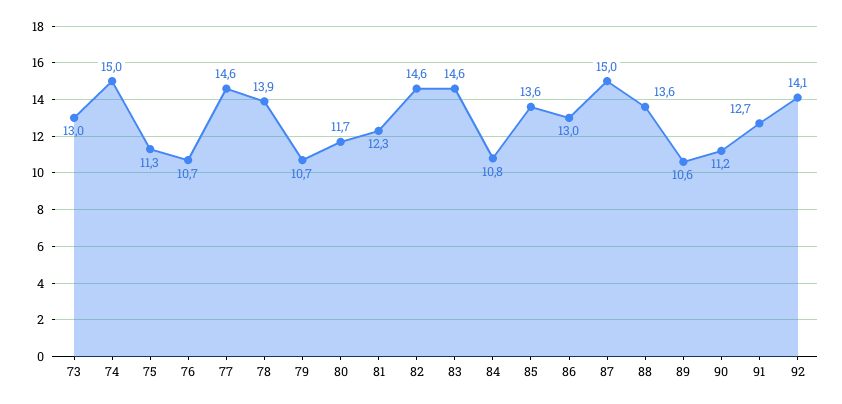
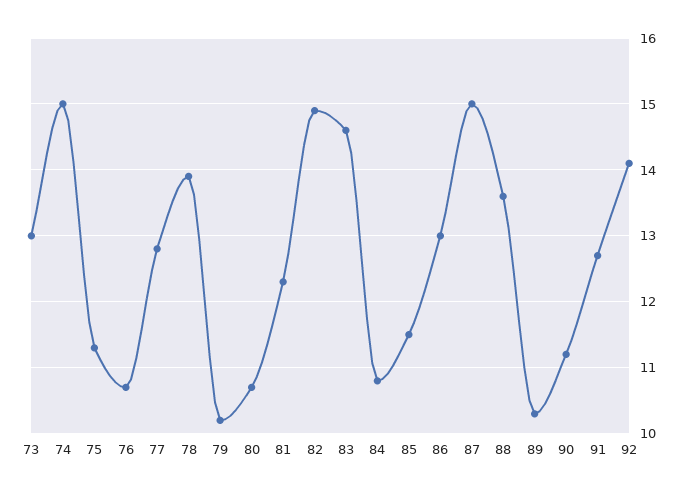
  {
    "73": 13,
    "74": 15,
    "75": 11.3,
    "76": 10.7,
-   "77": 14.6,
+   "77": 12.8,
    "78": 13.9,
-   "79": 10.7,
+   "79": 10.2,
-   "80": 11.7,
+   "80": 10.7,
    "81": 12.3,
-   "82": 14.6,
+   "82": 14.9,
    "83": 14.6,
    "84": 10.8,
-   "85": 13.6,
+   "85": 11.5,
    "86": 13,
    "87": 15,
    "88": 13.6,
-   "89": 10.6,
+   "89": 10.3,
    "90": 11.2,
    "91": 12.7,
    "92": 14.1
  }

